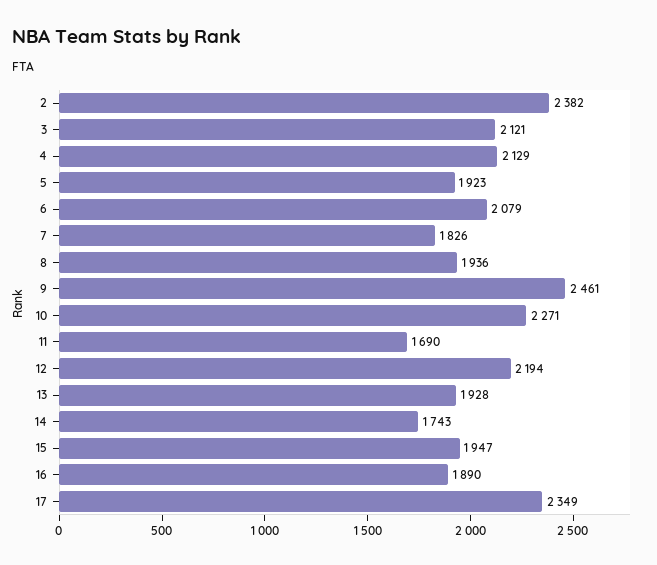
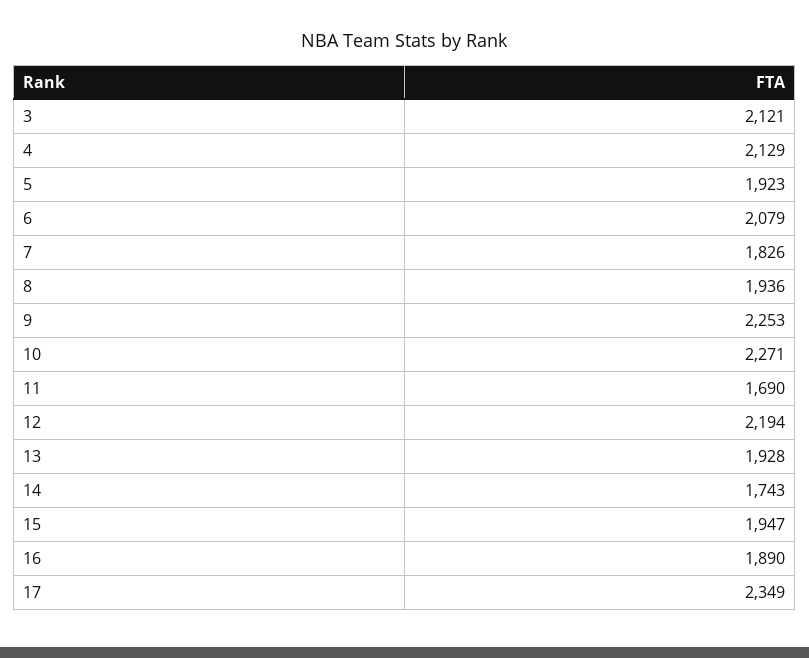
  {
-   "2": 2382,
    "3": 2121,
    "4": 2129,
    "5": 1923,
    "6": 2079,
    "7": 1826,
    "8": 1936,
-   "9": 2461,
+   "9": 2253,
    "10": 2271,
    "11": 1690,
    "12": 2194,
    "13": 1928,
    "14": 1743,
    "15": 1947,
    "16": 1890,
    "17": 2349
  }

